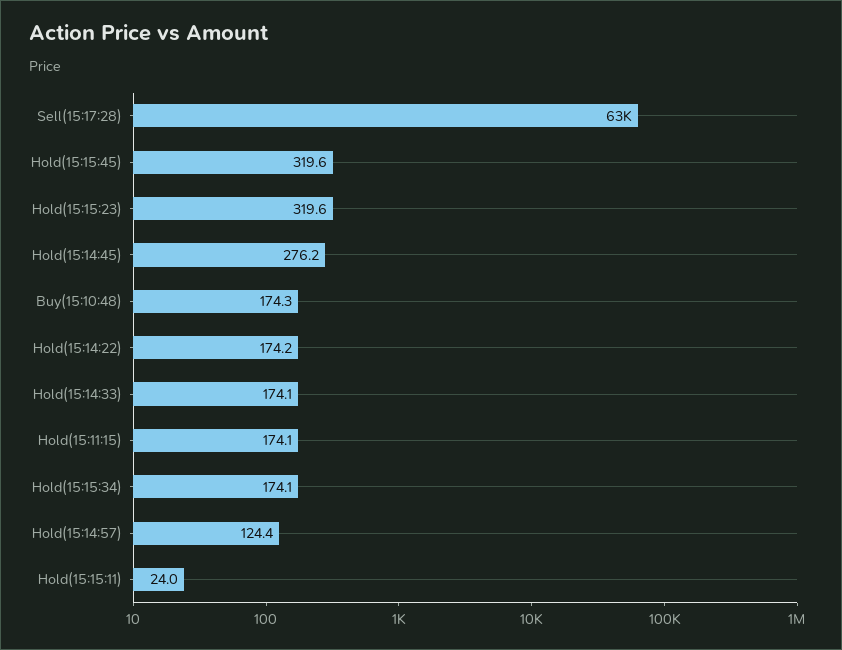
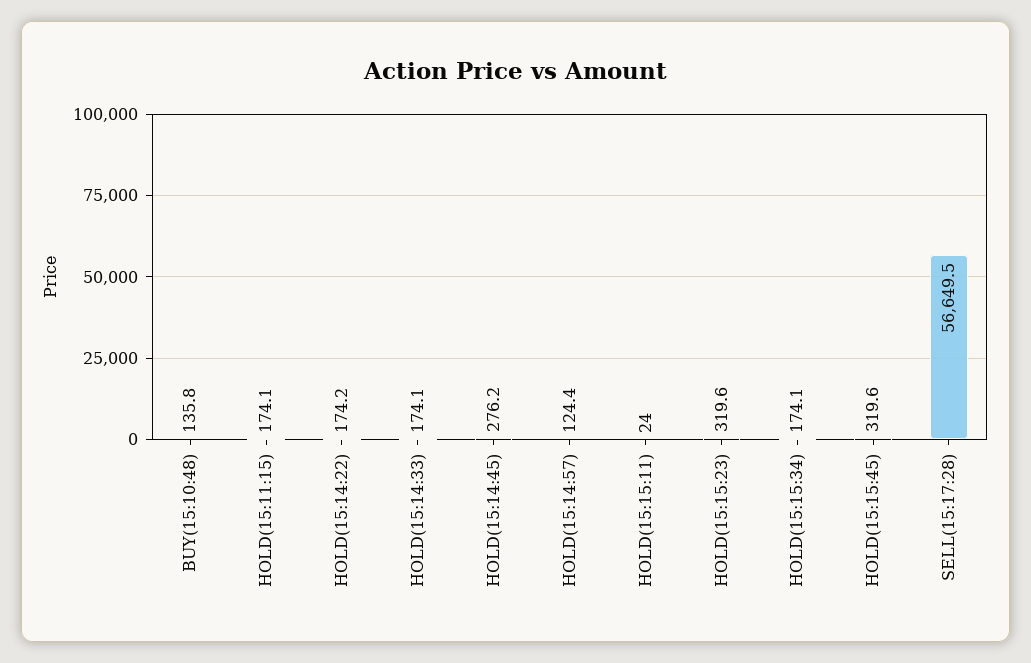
  {
-   "Sell(15:17:28)": 63000,
+   "Sell(15:17:28)": 56649.5,
    "Hold(15:15:45)": 319.6,
    "Hold(15:15:23)": 319.6,
    "Hold(15:14:45)": 276.2,
-   "Buy(15:10:48)": 174.3,
+   "Buy(15:10:48)": 135.8,
    "Hold(15:14:22)": 174.2,
    "Hold(15:14:33)": 174.1,
    "Hold(15:11:15)": 174.1,
    "Hold(15:15:34)": 174.1,
    "Hold(15:14:57)": 124.4,
    "Hold(15:15:11)": 24
  }

